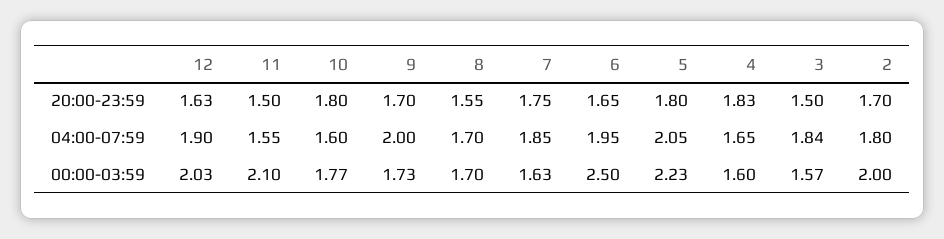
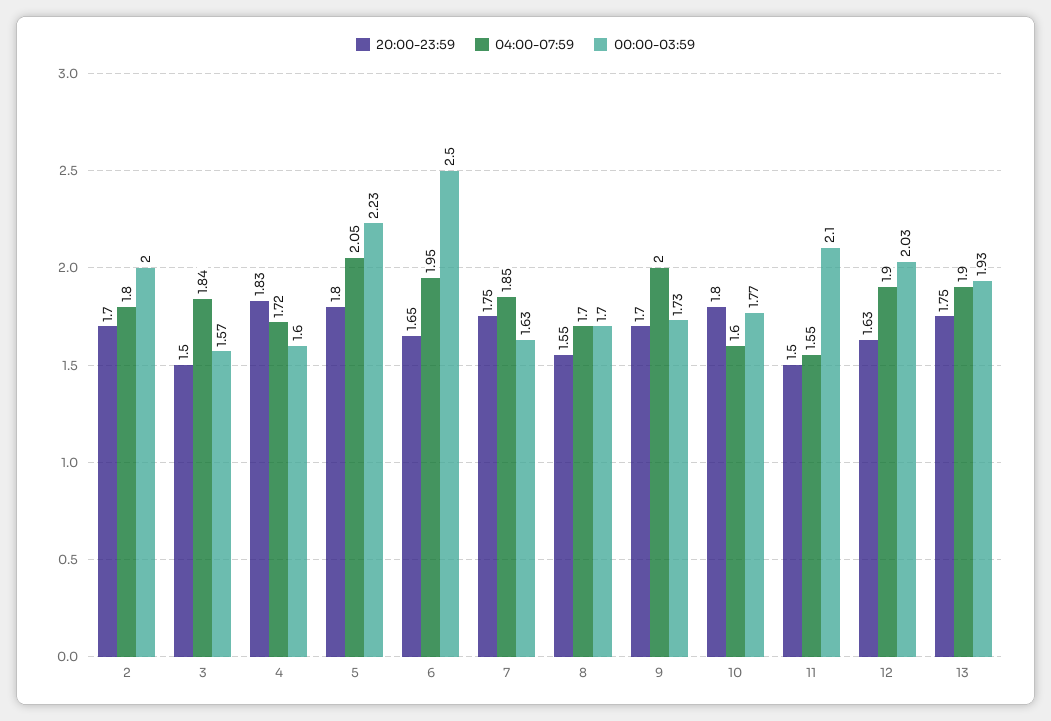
  {
    "20:00-23:59": {
      "12": 1.63,
      "11": 1.5,
      "10": 1.8,
      "9": 1.7,
      "8": 1.55,
      "7": 1.75,
      "6": 1.65,
      "5": 1.8,
      "4": 1.83,
      "3": 1.5,
-     "2": 1.7
+     "2": 1.7,
+     "13": 1.75
    },
    "04:00-07:59": {
      "12": 1.9,
      "11": 1.55,
      "10": 1.6,
      "9": 2,
      "8": 1.7,
      "7": 1.85,
      "6": 1.95,
      "5": 2.05,
-     "4": 1.65,
+     "4": 1.72,
      "3": 1.84,
-     "2": 1.8
+     "2": 1.8,
+     "13": 1.9
    },
    "00:00-03:59": {
      "12": 2.03,
      "11": 2.1,
      "10": 1.77,
      "9": 1.73,
      "8": 1.7,
      "7": 1.63,
      "6": 2.5,
      "5": 2.23,
      "4": 1.6,
      "3": 1.57,
-     "2": 2
+     "2": 2,
+     "13": 1.93
    }
  }

